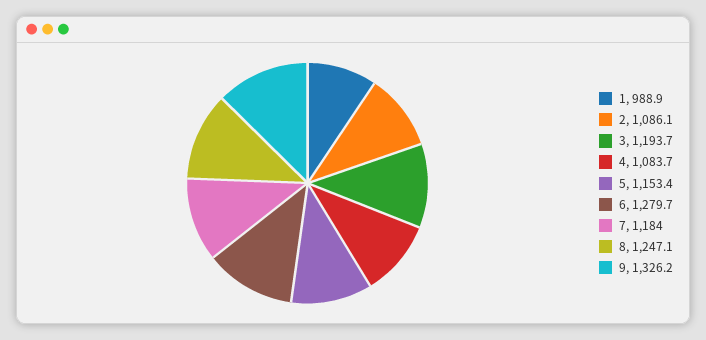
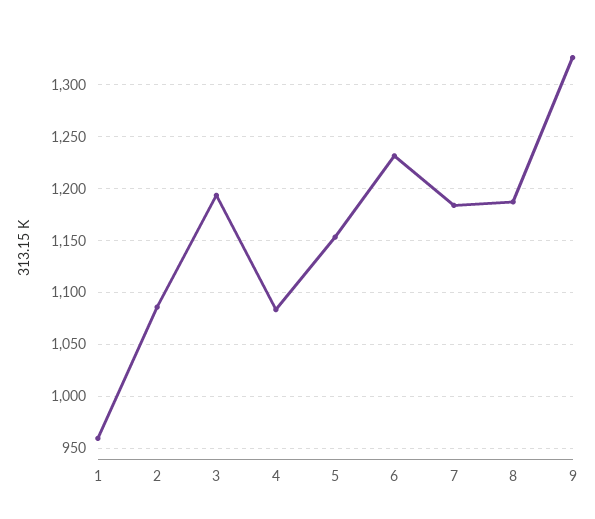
  {
-   "1": 988.9,
+   "1": 960,
    "2": 1086.1,
    "3": 1193.7,
    "4": 1083.7,
    "5": 1153.4,
-   "6": 1279.7,
+   "6": 1230,
    "7": 1184,
-   "8": 1247.1,
+   "8": 1190,
    "9": 1326.2
  }

